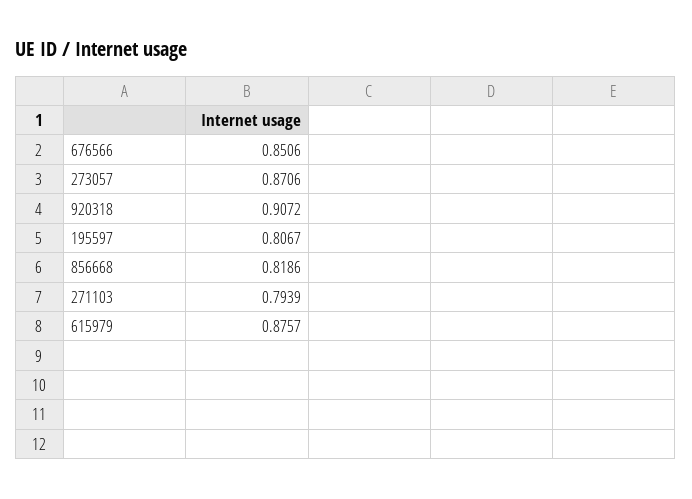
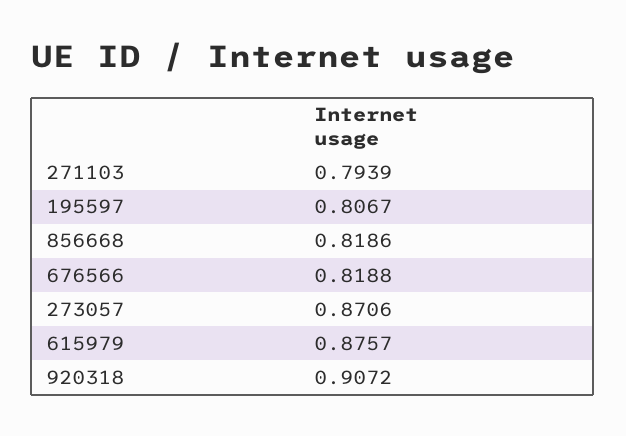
  {
-   "676566": 0.8506,
+   "676566": 0.8188,
    "273057": 0.8706,
    "920318": 0.9072,
    "195597": 0.8067,
    "856668": 0.8186,
    "271103": 0.7939,
    "615979": 0.8757
  }

